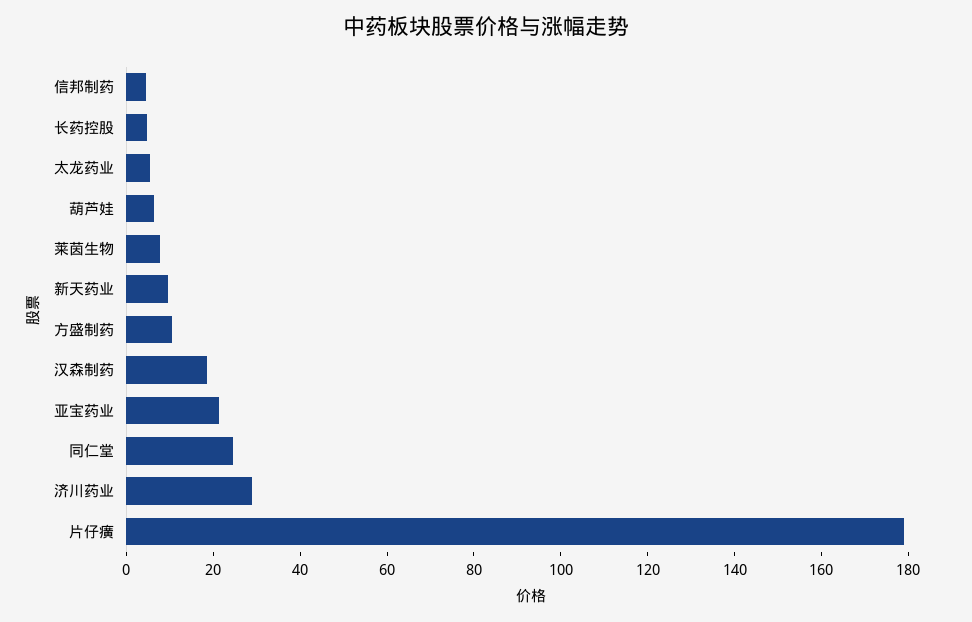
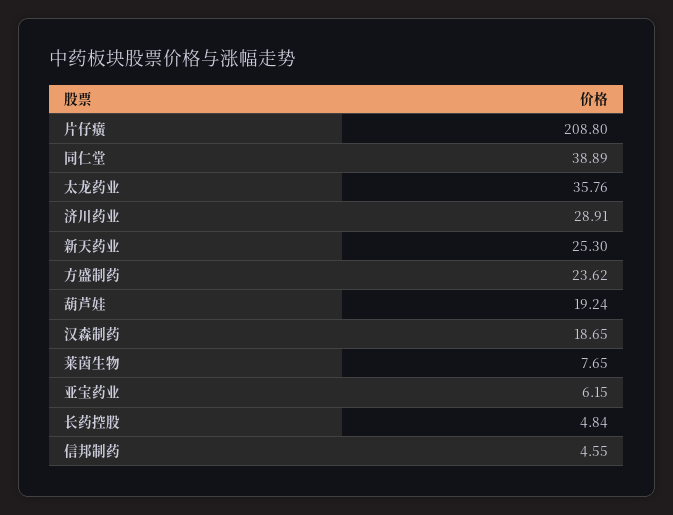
  {
    "信邦制药": 4.55,
    "长药控股": 4.84,
-   "太龙药业": 5,
+   "太龙药业": 35.76,
-   "葫芦娃": 5,
+   "葫芦娃": 19.24,
    "莱茵生物": 7.65,
-   "新天药业": 10,
+   "新天药业": 25.3,
-   "方盛制药": 10,
+   "方盛制药": 23.62,
    "汉森制药": 18.65,
-   "亚宝药业": 20,
+   "亚宝药业": 6.15,
-   "同仁堂": 25,
+   "同仁堂": 38.89,
    "济川药业": 28.91,
-   "片仔癀": 180
+   "片仔癀": 208.8
  }

